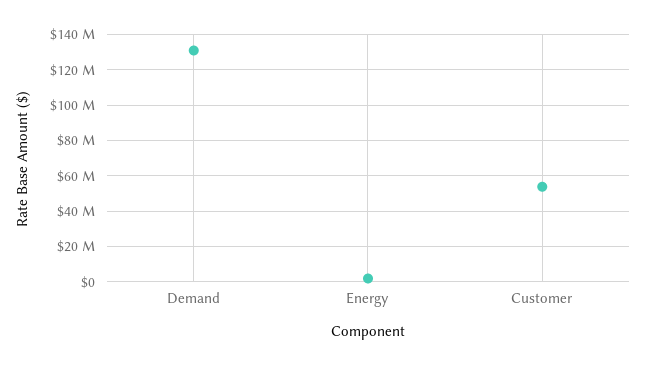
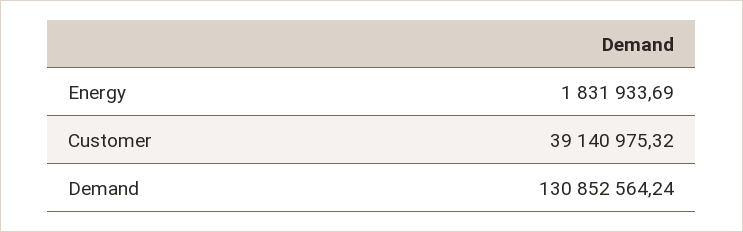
  {
    "Demand": 130852564.24,
    "Energy": 1831933.69,
-   "Customer": 55000000
+   "Customer": 39140975.32
  }

